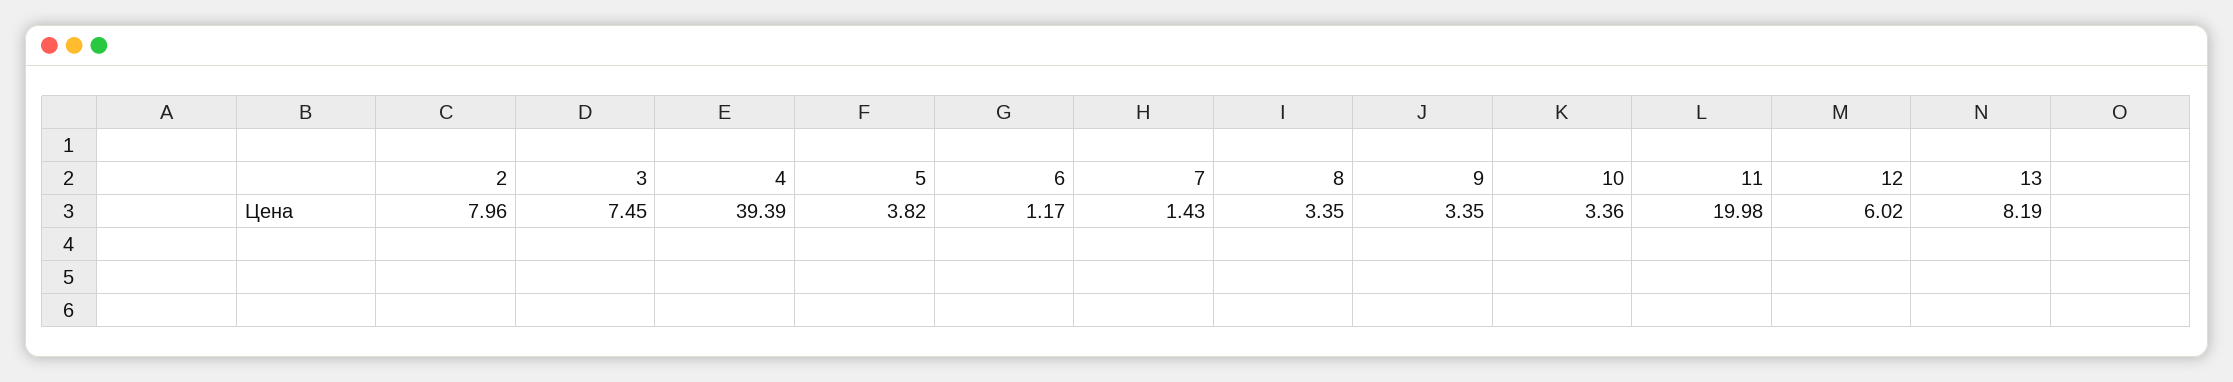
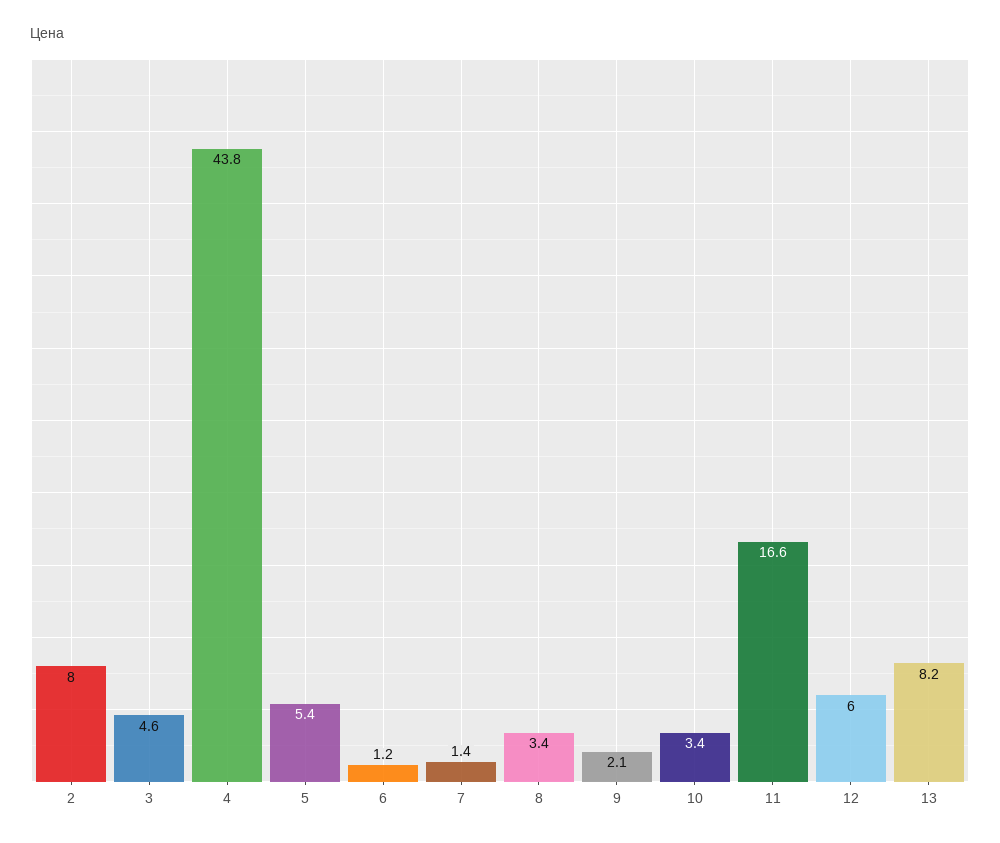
  {
    "2": 7.96,
-   "3": 7.45,
+   "3": 4.6,
-   "4": 39.39,
+   "4": 43.8,
-   "5": 3.82,
+   "5": 5.4,
    "6": 1.17,
    "7": 1.43,
    "8": 3.35,
-   "9": 3.35,
+   "9": 2.1,
    "10": 3.36,
-   "11": 19.98,
+   "11": 16.6,
    "12": 6.02,
    "13": 8.19
  }

